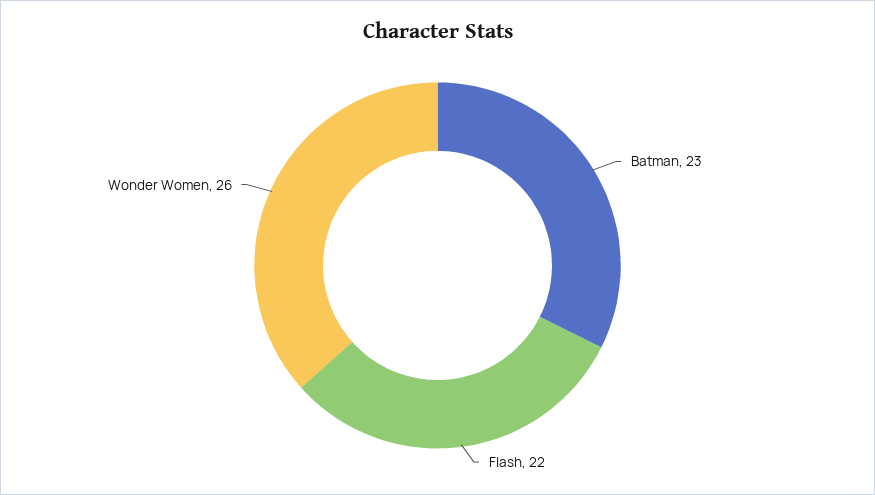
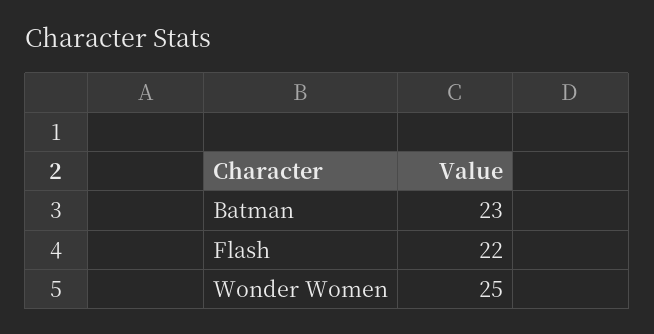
  {
    "Batman": 23,
    "Flash": 22,
-   "Wonder Women": 26
+   "Wonder Women": 25
  }

